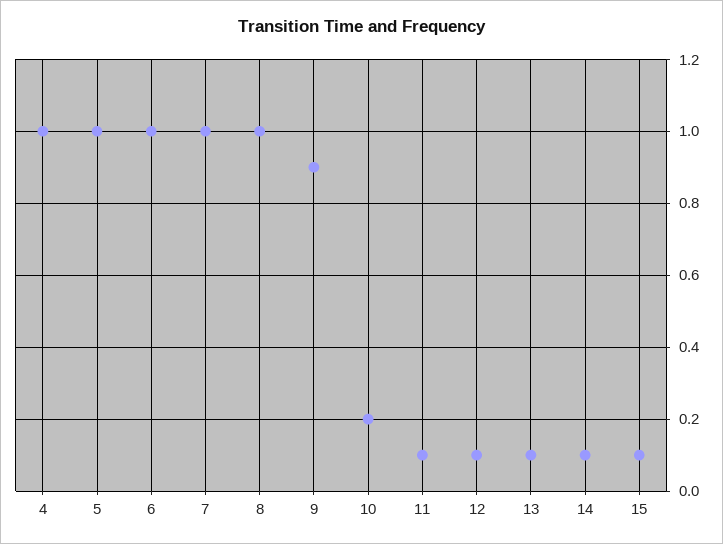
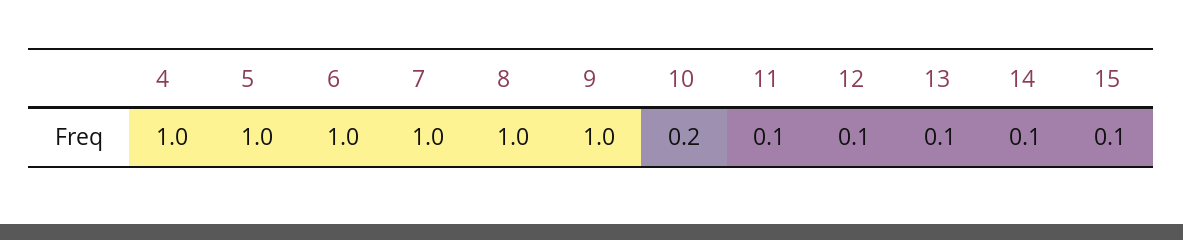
  {
    "4": 1,
    "5": 1,
    "6": 1,
    "7": 1,
    "8": 1,
-   "9": 0.9,
+   "9": 1,
    "10": 0.2,
    "11": 0.1,
    "12": 0.1,
    "13": 0.1,
    "14": 0.1,
    "15": 0.1
  }

